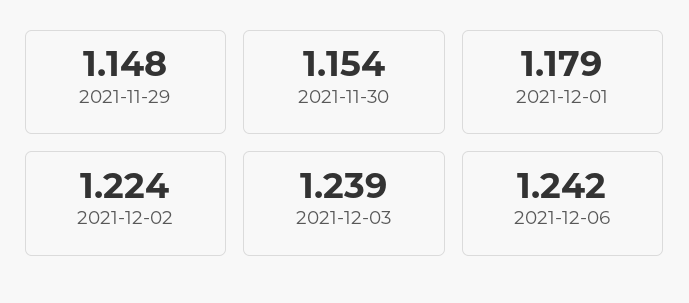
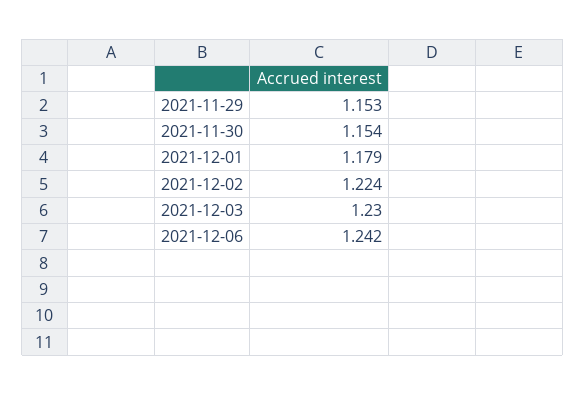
  {
-   "2021-11-29": 1.148,
+   "2021-11-29": 1.153,
    "2021-11-30": 1.154,
    "2021-12-01": 1.179,
    "2021-12-02": 1.224,
-   "2021-12-03": 1.239,
+   "2021-12-03": 1.23,
    "2021-12-06": 1.242
  }

